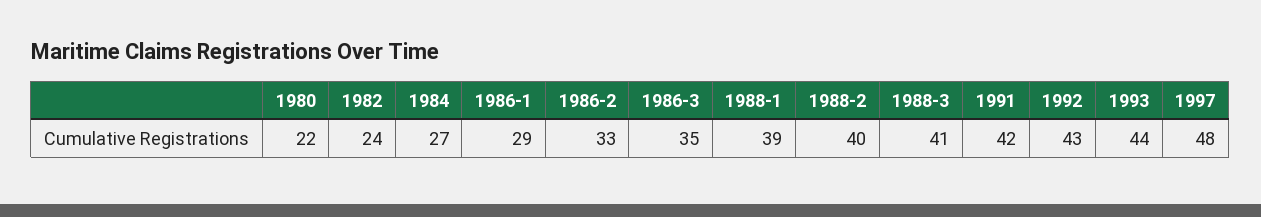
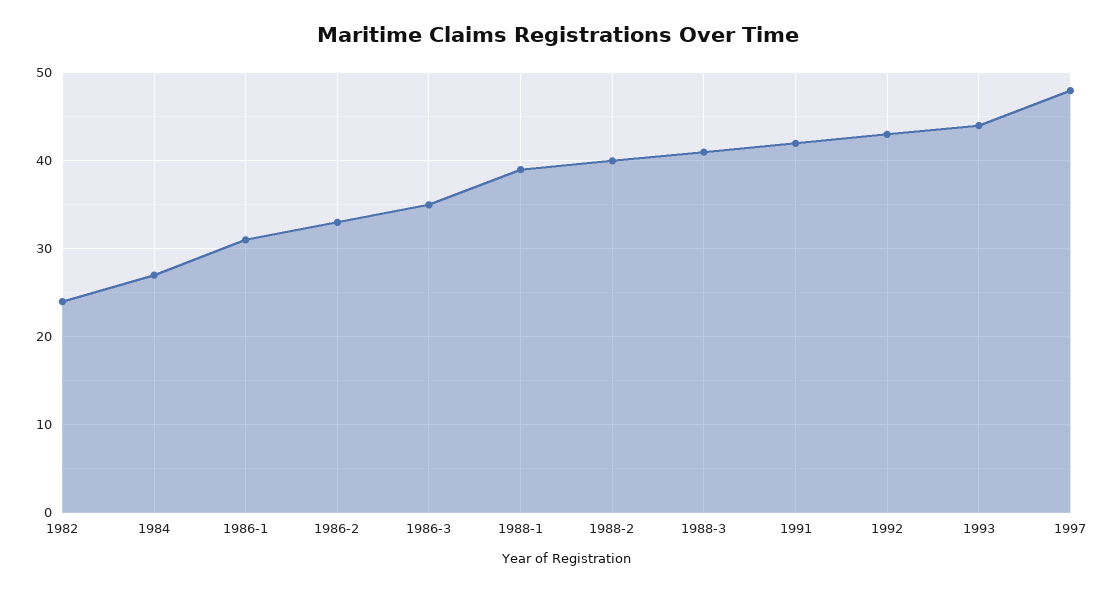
  {
-   "1980": 22,
    "1982": 24,
    "1984": 27,
-   "1986-1": 29,
+   "1986-1": 31,
    "1986-2": 33,
    "1986-3": 35,
    "1988-1": 39,
    "1988-2": 40,
    "1988-3": 41,
    "1991": 42,
    "1992": 43,
    "1993": 44,
    "1997": 48
  }

